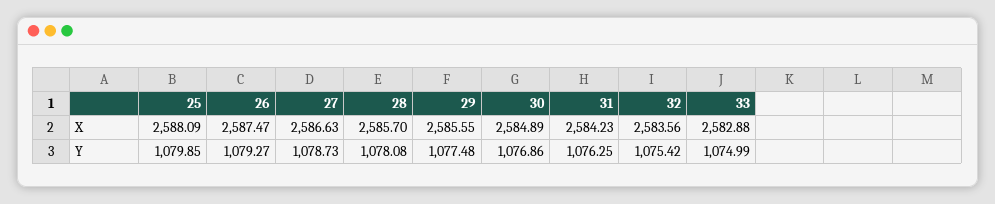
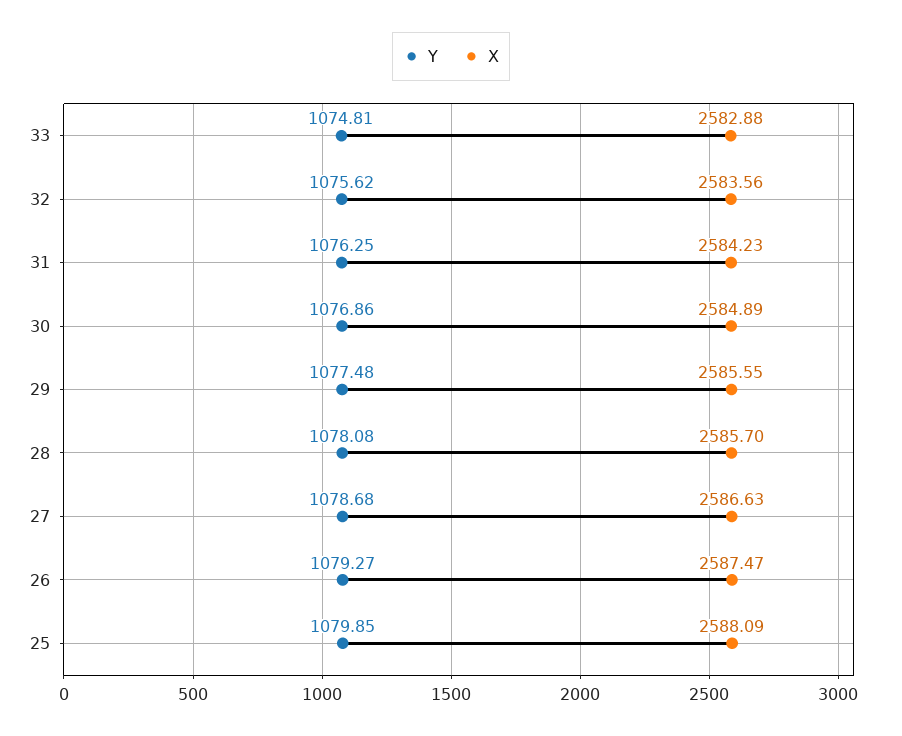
  {
    "X": {
      "25": 2588.09,
      "26": 2587.47,
      "27": 2586.63,
      "28": 2585.7,
      "29": 2585.55,
      "30": 2584.89,
      "31": 2584.23,
      "32": 2583.56,
      "33": 2582.88
    },
    "Y": {
      "25": 1079.85,
      "26": 1079.27,
-     "27": 1078.73,
+     "27": 1078.68,
      "28": 1078.08,
      "29": 1077.48,
      "30": 1076.86,
      "31": 1076.25,
-     "32": 1075.42,
+     "32": 1075.62,
-     "33": 1074.99
+     "33": 1074.81
    }
  }

